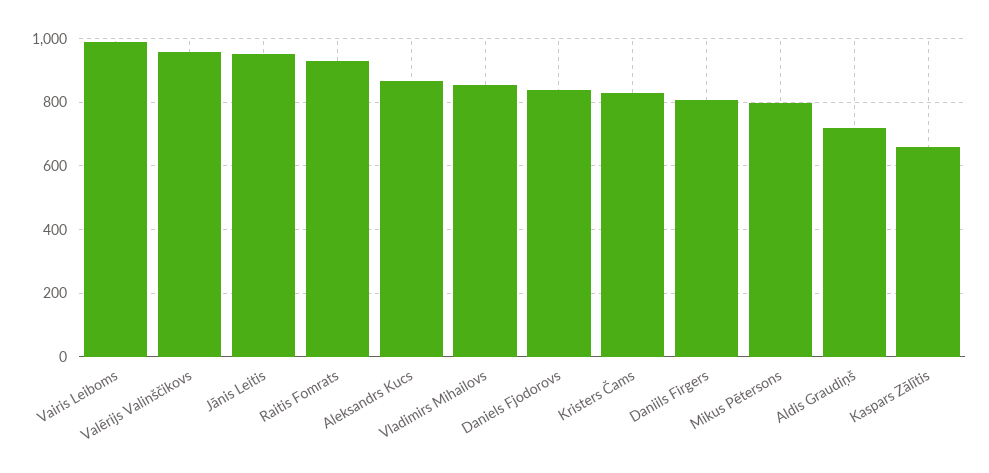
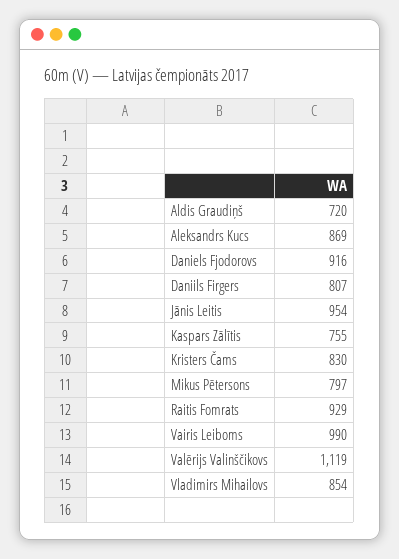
  {
    "Vairis Leiboms": 990,
-   "Valērijs Valinščikovs": 960,
+   "Valērijs Valinščikovs": 1119,
    "Jānis Leitis": 954,
    "Raitis Fomrats": 929,
    "Aleksandrs Kucs": 869,
    "Vladimirs Mihailovs": 854,
-   "Daniels Fjodorovs": 840,
+   "Daniels Fjodorovs": 916,
    "Kristers Čams": 830,
    "Daniils Firgers": 807,
    "Mikus Pētersons": 797,
    "Aldis Graudiņš": 720,
-   "Kaspars Zālītis": 660
+   "Kaspars Zālītis": 755
  }

